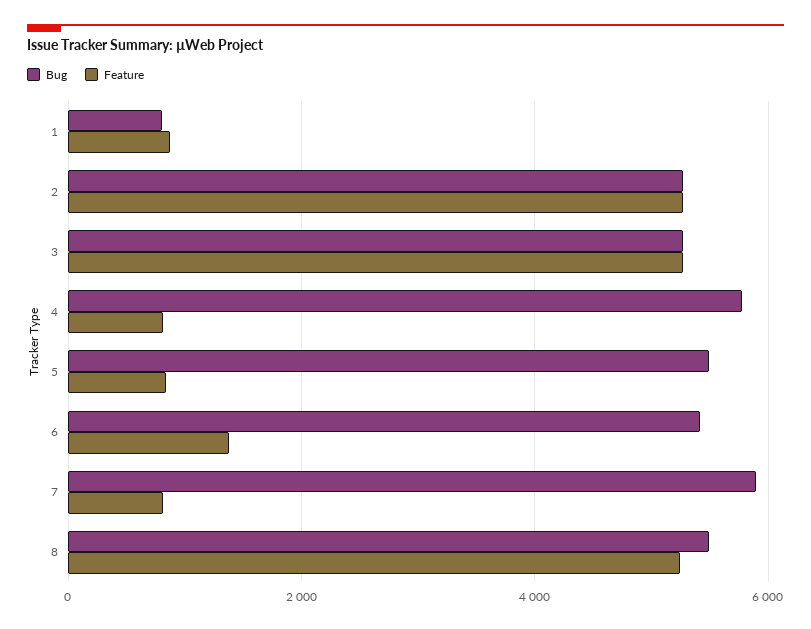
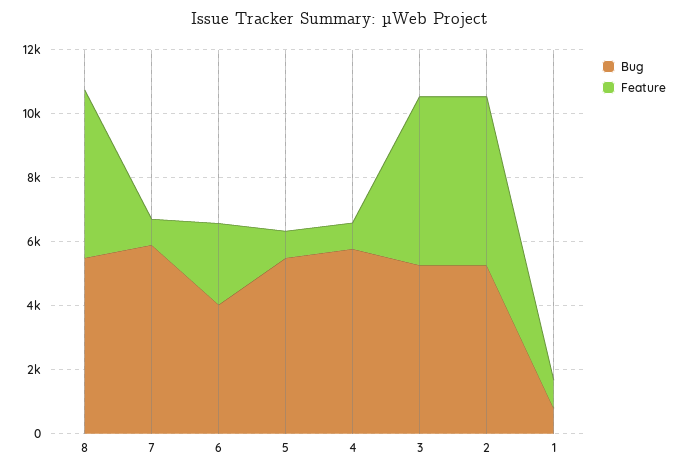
  {
    "Bug": {
      "1": 800,
      "2": 5200,
      "3": 5200,
      "4": 5800,
      "5": 5400,
-     "6": 5400,
+     "6": 4000,
      "7": 5800,
      "8": 5400
    },
    "Feature": {
      "1": 800,
      "2": 5200,
      "3": 5200,
      "4": 800,
      "5": 800,
-     "6": 1400,
+     "6": 2500,
      "7": 800,
      "8": 5200
    }
  }

